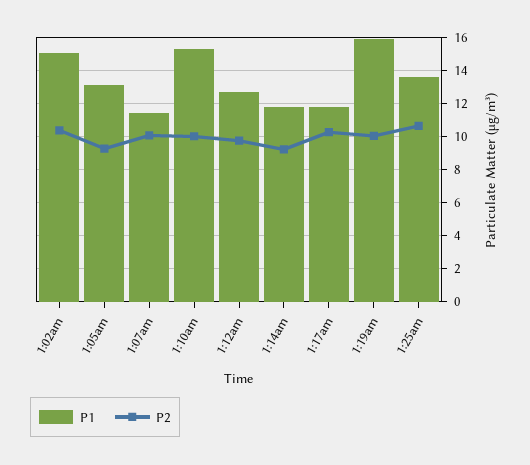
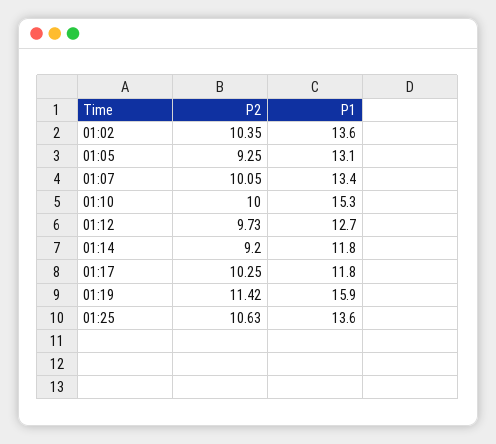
  {
    "P1": {
-     "1:02am": 15,
+     "1:02am": 13.6,
      "1:05am": 13.1,
-     "1:07am": 11.5,
+     "1:07am": 13.4,
      "1:10am": 15.3,
      "1:12am": 12.7,
      "1:14am": 11.8,
      "1:17am": 11.8,
      "1:19am": 15.9,
      "1:25am": 13.6
    },
    "P2": {
      "1:02am": 10.35,
      "1:05am": 9.25,
      "1:07am": 10.05,
      "1:10am": 10,
      "1:12am": 9.73,
      "1:14am": 9.2,
      "1:17am": 10.25,
-     "1:19am": 10,
+     "1:19am": 11.42,
      "1:25am": 10.63
    }
  }

